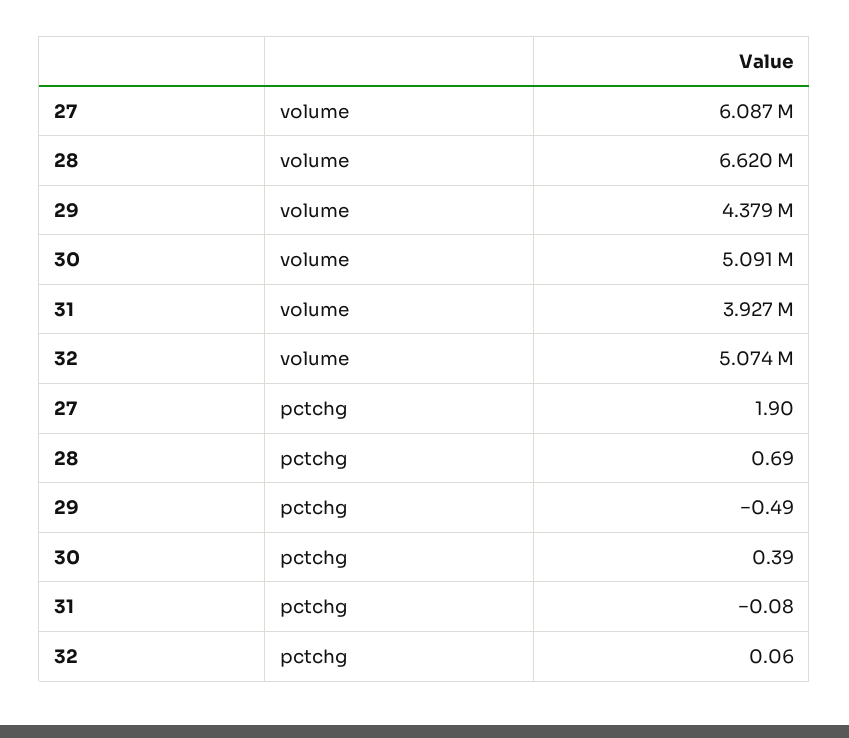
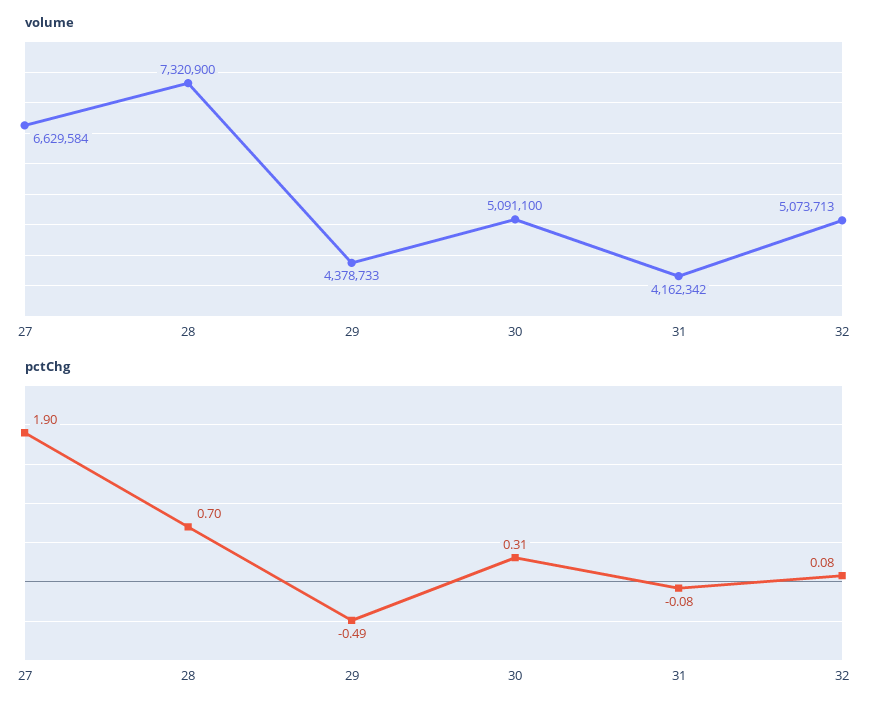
  {
    "volume": {
-     "27": 6087000,
+     "27": 6629584,
-     "28": 6620000,
+     "28": 7320900,
      "29": 4378733,
      "30": 5091100,
-     "31": 3927000,
+     "31": 4162342,
      "32": 5073713
    },
    "pctchg": {
      "27": 1.9,
-     "28": 0.69,
+     "28": 0.7,
      "29": -0.49,
-     "30": 0.39,
+     "30": 0.31,
      "31": -0.08,
-     "32": 0.06
+     "32": 0.08
    }
  }

